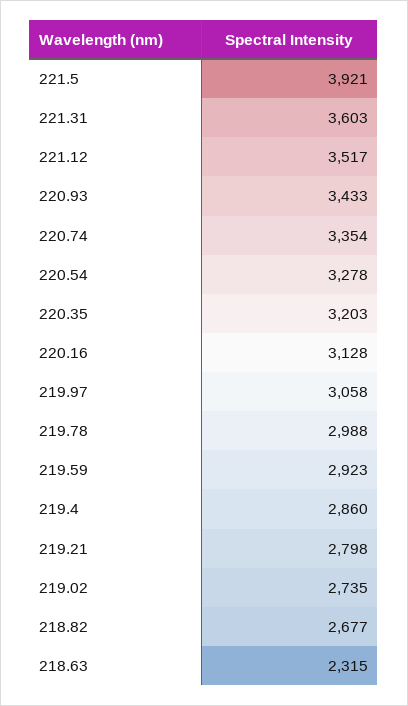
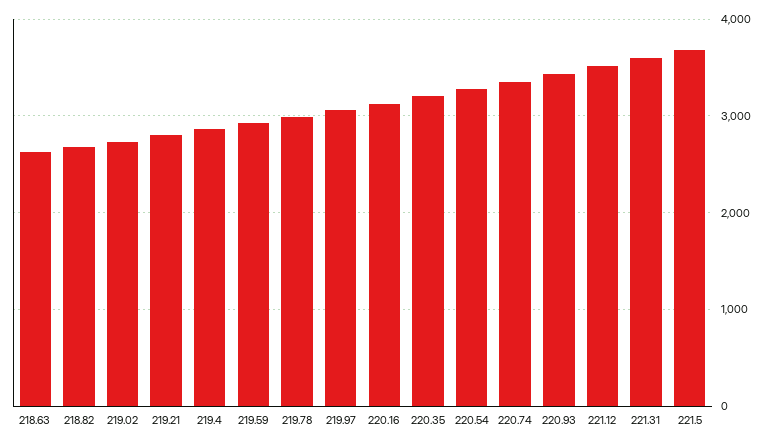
  {
-   "221.5": 3921,
+   "221.5": 3700,
    "221.31": 3603,
    "221.12": 3517,
    "220.93": 3433,
    "220.74": 3354,
    "220.54": 3278,
    "220.35": 3203,
    "220.16": 3128,
    "219.97": 3058,
    "219.78": 2988,
    "219.59": 2923,
    "219.4": 2860,
    "219.21": 2798,
    "219.02": 2735,
    "218.82": 2677,
-   "218.63": 2315
+   "218.63": 2600
  }

